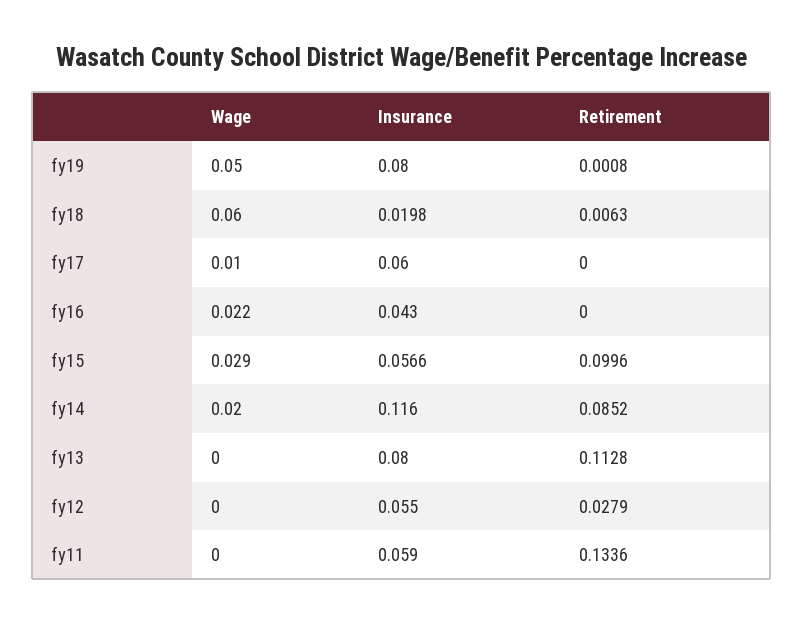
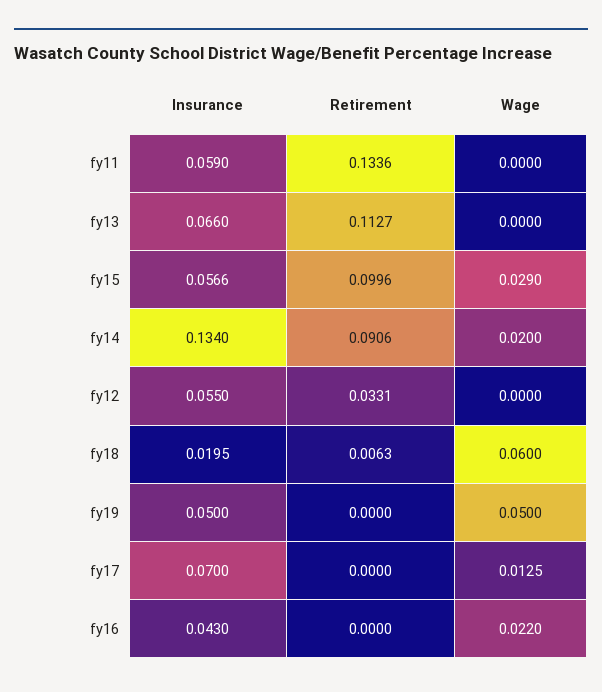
  {
    "Wage": {
      "fy19": 0.05,
      "fy18": 0.06,
-     "fy17": 0.01,
+     "fy17": 0.0125,
      "fy16": 0.022,
      "fy15": 0.029,
      "fy14": 0.02,
      "fy13": 0,
      "fy12": 0,
      "fy11": 0
    },
    "Insurance": {
-     "fy19": 0.08,
+     "fy19": 0.05,
-     "fy18": 0.0198,
+     "fy18": 0.0195,
-     "fy17": 0.06,
+     "fy17": 0.07,
      "fy16": 0.043,
      "fy15": 0.0566,
-     "fy14": 0.116,
+     "fy14": 0.134,
-     "fy13": 0.08,
+     "fy13": 0.066,
      "fy12": 0.055,
      "fy11": 0.059
    },
    "Retirement": {
-     "fy19": 0.0008,
+     "fy19": 0,
      "fy18": 0.0063,
      "fy17": 0,
      "fy16": 0,
      "fy15": 0.0996,
-     "fy14": 0.0852,
+     "fy14": 0.0906,
-     "fy13": 0.1128,
+     "fy13": 0.1127,
-     "fy12": 0.0279,
+     "fy12": 0.0331,
      "fy11": 0.1336
    }
  }

